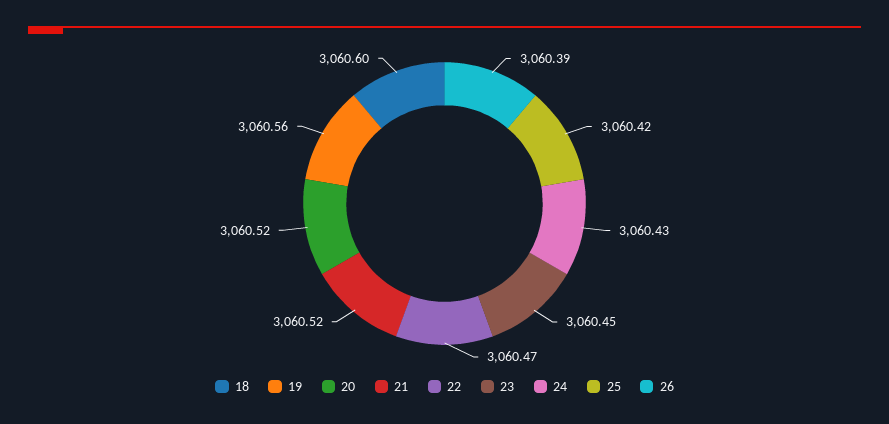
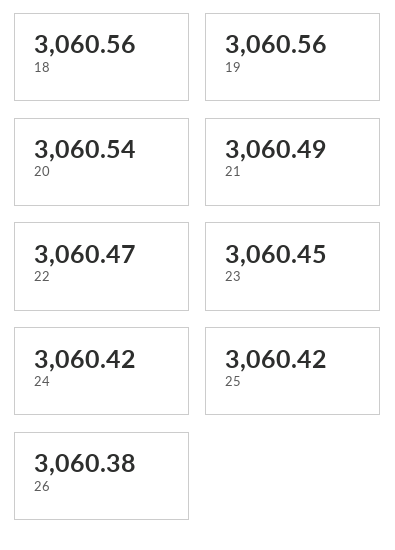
  {
-   "18": 3060.6,
+   "18": 3060.56,
    "19": 3060.56,
-   "20": 3060.52,
+   "20": 3060.54,
-   "21": 3060.52,
+   "21": 3060.49,
    "22": 3060.47,
    "23": 3060.45,
-   "24": 3060.43,
+   "24": 3060.42,
    "25": 3060.42,
-   "26": 3060.39
+   "26": 3060.38
  }

